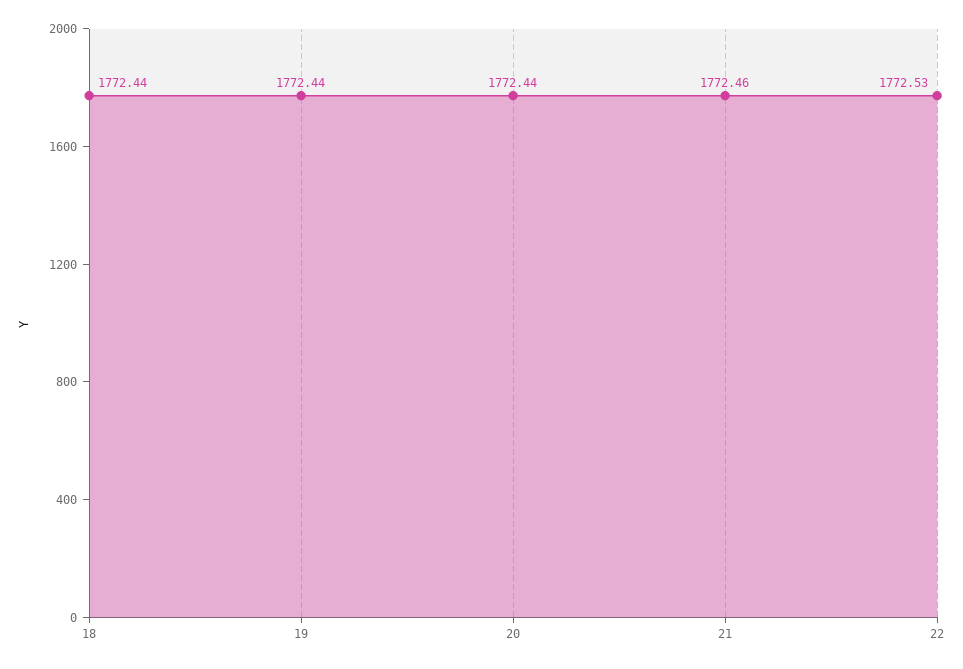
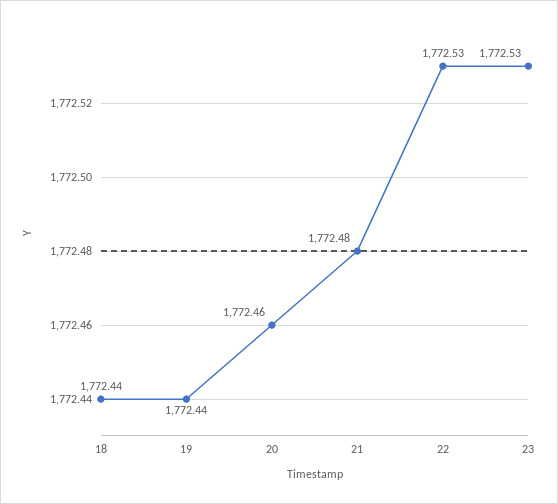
  {
    "18": 1772.44,
    "19": 1772.44,
-   "20": 1772.44,
+   "20": 1772.46,
-   "21": 1772.46,
+   "21": 1772.48,
-   "22": 1772.53
+   "22": 1772.53,
+   "23": 1772.53
  }

